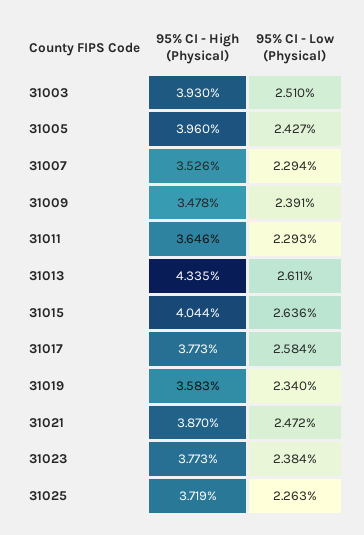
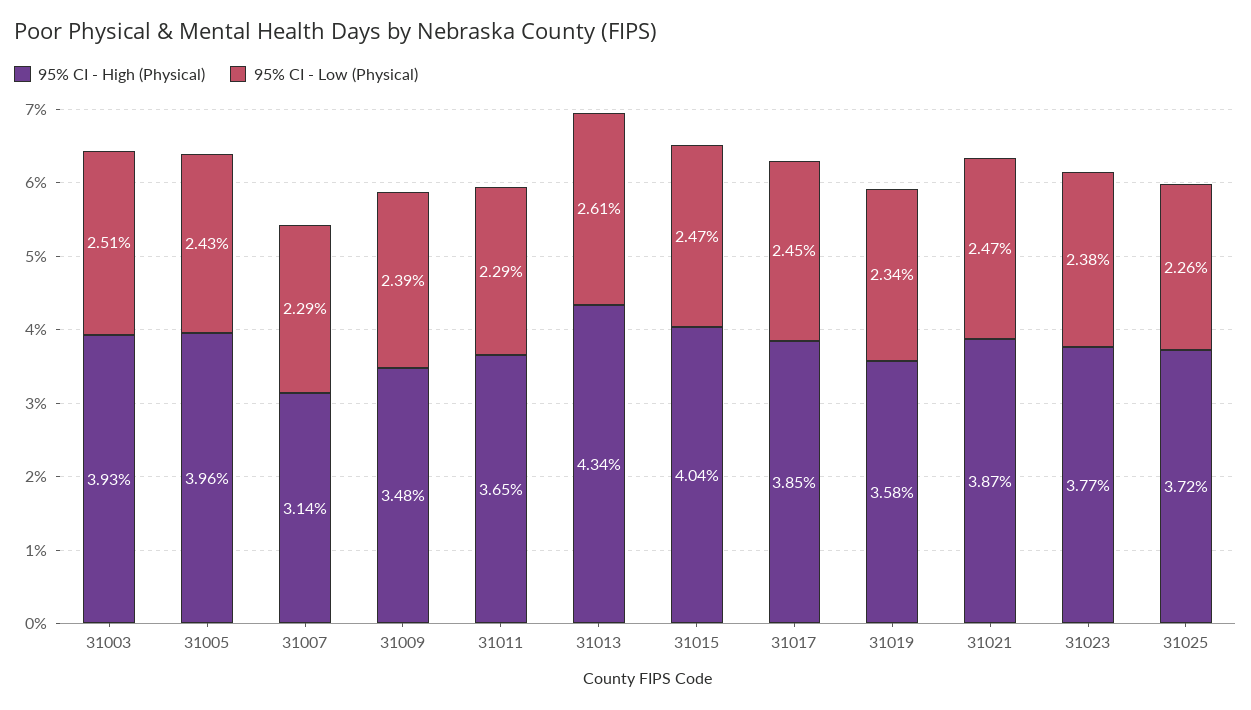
  {
    "95% CI - High (Physical)": {
      "31003": 3.93,
      "31005": 3.96,
-     "31007": 3.526,
+     "31007": 3.14,
      "31009": 3.478,
      "31011": 3.646,
      "31013": 4.335,
      "31015": 4.044,
-     "31017": 3.773,
+     "31017": 3.85,
      "31019": 3.583,
      "31021": 3.87,
      "31023": 3.773,
      "31025": 3.719
    },
    "95% CI - Low (Physical)": {
      "31003": 2.51,
      "31005": 2.427,
      "31007": 2.294,
      "31009": 2.391,
      "31011": 2.293,
      "31013": 2.611,
-     "31015": 2.636,
+     "31015": 2.47,
-     "31017": 2.584,
+     "31017": 2.45,
      "31019": 2.34,
      "31021": 2.472,
      "31023": 2.384,
      "31025": 2.263
    }
  }

